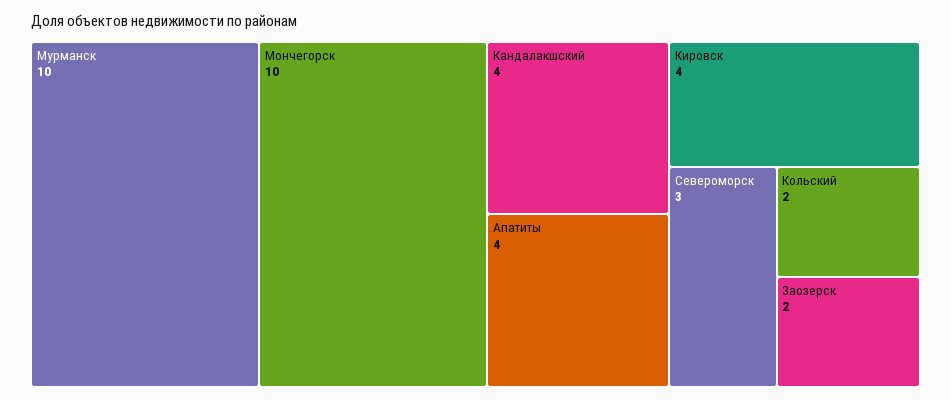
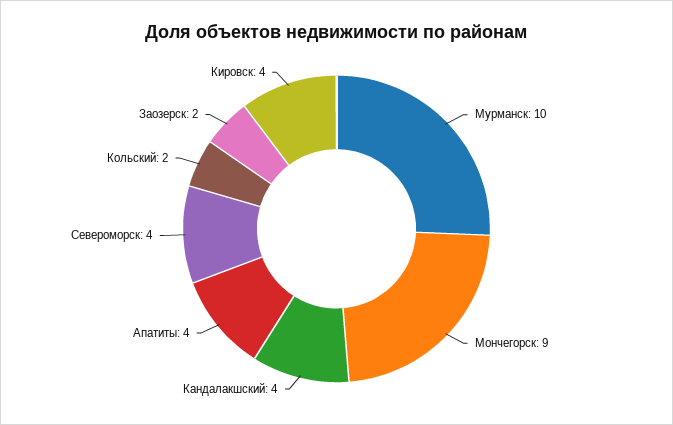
  {
    "Мурманск": 10,
-   "Мончегорск": 10,
+   "Мончегорск": 9,
    "Кандалакшский": 4,
    "Апатиты": 4,
    "Кировск": 4,
-   "Североморск": 3,
+   "Североморск": 4,
    "Кольский": 2,
    "Заозерск": 2
  }

